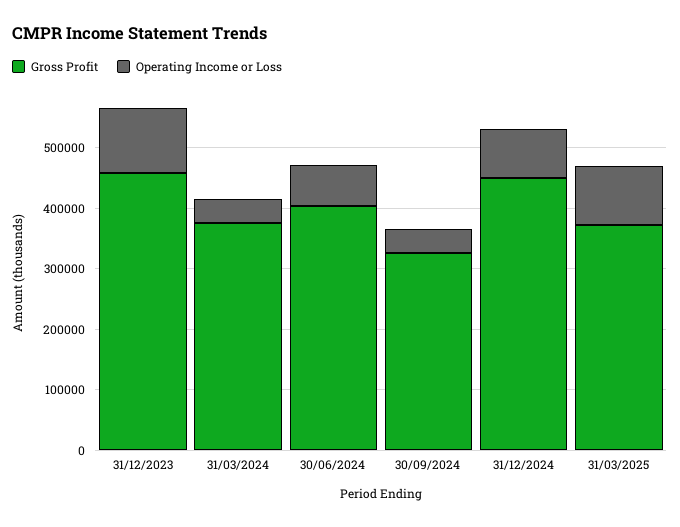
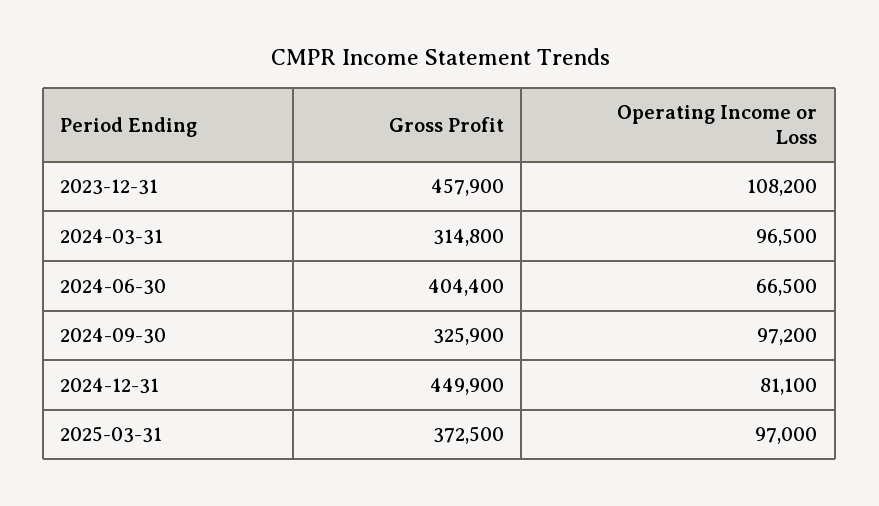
  {
    "Gross Profit": {
      "31/12/2023": 457900,
-     "31/03/2024": 380000,
+     "31/03/2024": 314800,
      "30/06/2024": 404400,
      "30/09/2024": 325900,
      "31/12/2024": 449900,
      "31/03/2025": 372500
    },
    "Operating Income or Loss": {
      "31/12/2023": 108200,
-     "31/03/2024": 40000,
+     "31/03/2024": 96500,
      "30/06/2024": 66500,
-     "30/09/2024": 40000,
+     "30/09/2024": 97200,
      "31/12/2024": 81100,
      "31/03/2025": 97000
    }
  }

